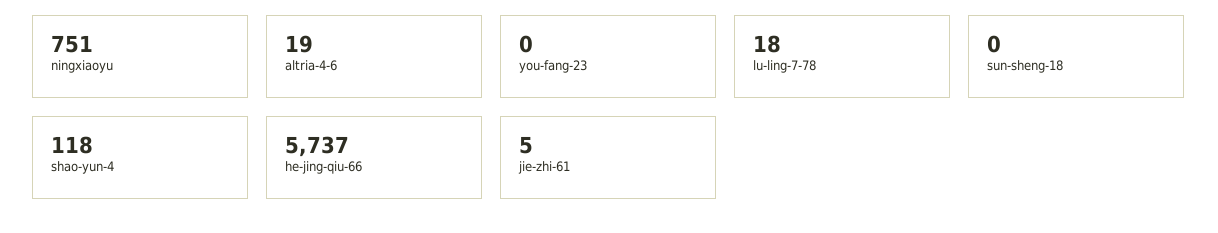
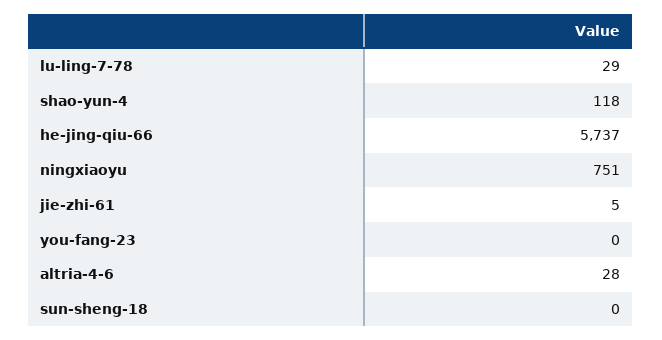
  {
    "ningxiaoyu": 751,
-   "altria-4-6": 19,
+   "altria-4-6": 28,
    "you-fang-23": 0,
-   "lu-ling-7-78": 18,
+   "lu-ling-7-78": 29,
    "sun-sheng-18": 0,
    "shao-yun-4": 118,
    "he-jing-qiu-66": 5737,
    "jie-zhi-61": 5
  }

